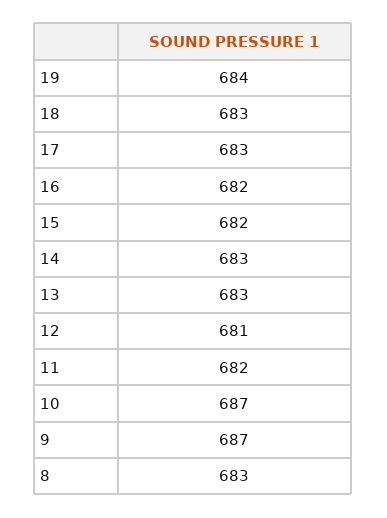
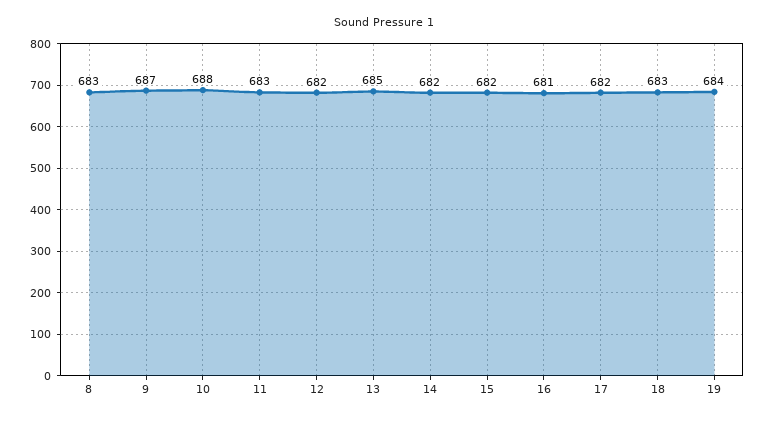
  {
    "19": 684,
    "18": 683,
-   "17": 683,
+   "17": 682,
-   "16": 682,
+   "16": 681,
    "15": 682,
-   "14": 683,
+   "14": 682,
-   "13": 683,
+   "13": 685,
-   "12": 681,
+   "12": 682,
-   "11": 682,
+   "11": 683,
-   "10": 687,
+   "10": 688,
    "9": 687,
    "8": 683
  }

